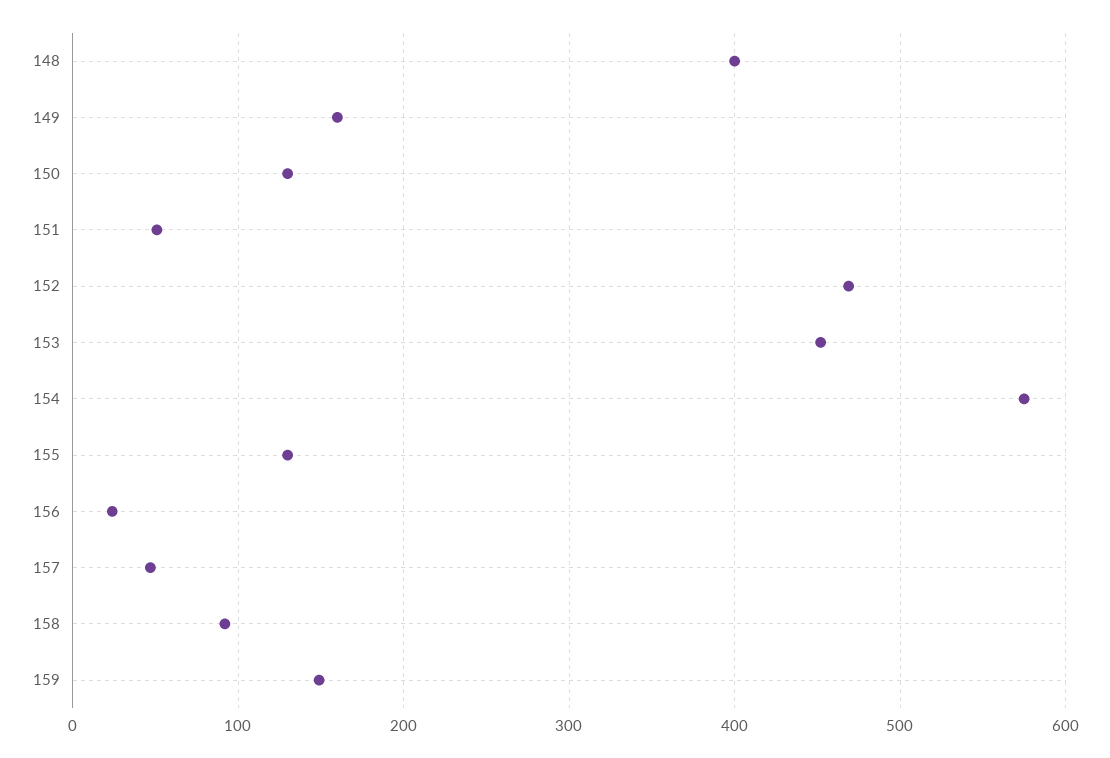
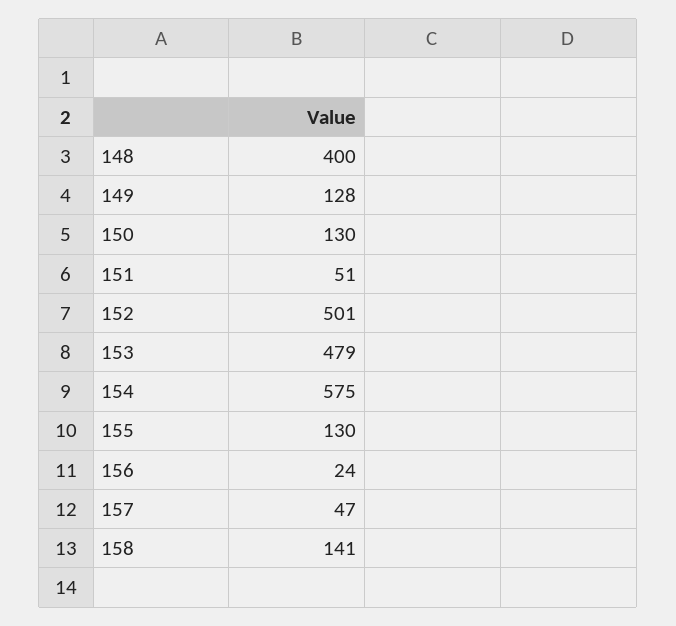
  {
    "148": 400,
-   "149": 160,
+   "149": 128,
    "150": 130,
    "151": 51,
-   "152": 470,
+   "152": 501,
-   "153": 450,
+   "153": 479,
    "154": 575,
    "155": 130,
    "156": 24,
    "157": 47,
-   "158": 90,
+   "158": 141
-   "159": 150
  }

